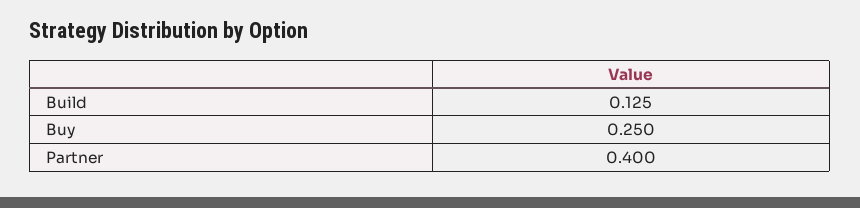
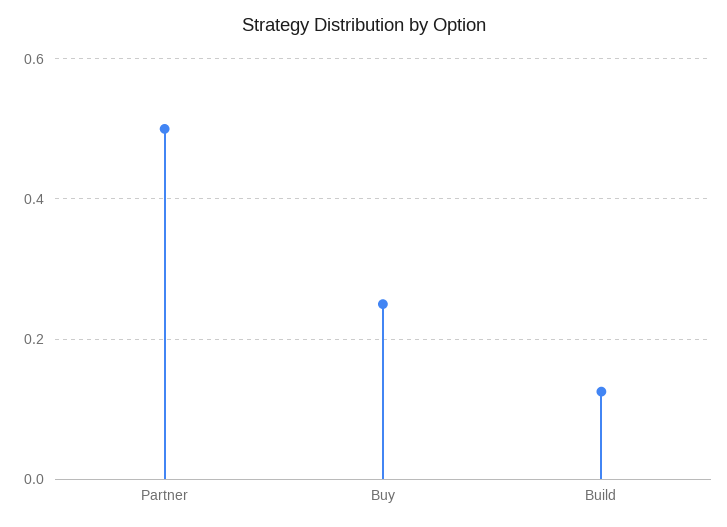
  {
    "Build": 0.125,
    "Buy": 0.25,
-   "Partner": 0.4
+   "Partner": 0.5
  }

